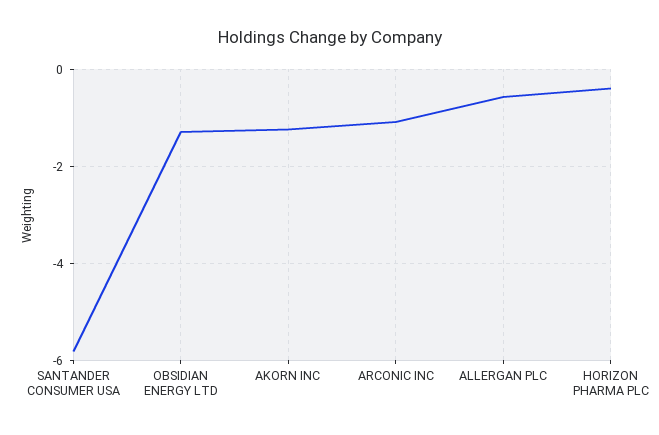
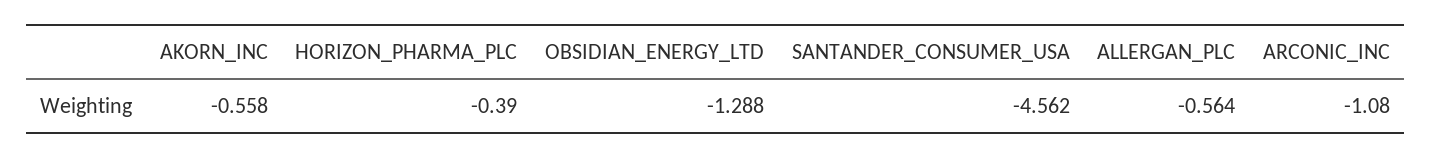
  {
-   "SANTANDER CONSUMER USA": -5.8,
+   "SANTANDER CONSUMER USA": -4.562,
    "OBSIDIAN ENERGY LTD": -1.288,
-   "AKORN INC": -1.2,
+   "AKORN INC": -0.558,
    "ARCONIC INC": -1.08,
    "ALLERGAN PLC": -0.564,
    "HORIZON PHARMA PLC": -0.39
  }

